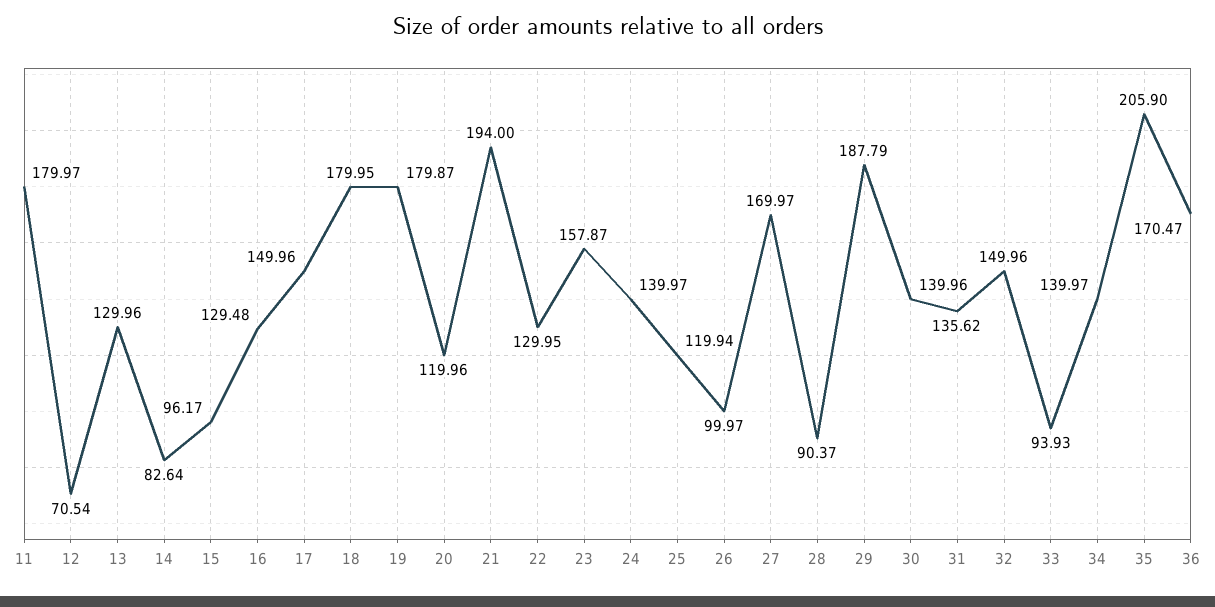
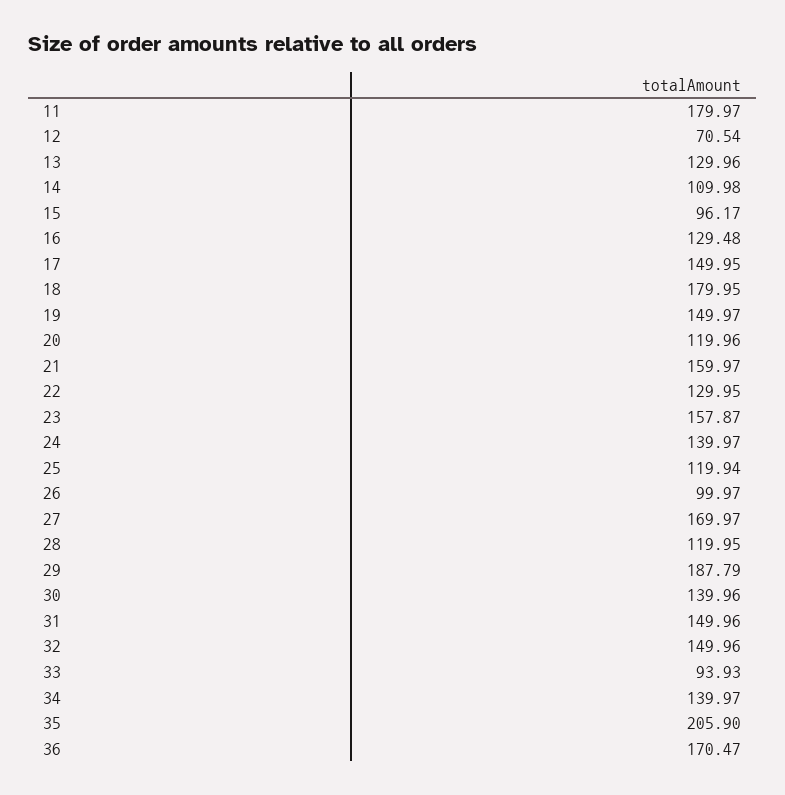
  {
    "11": 179.97,
    "12": 70.54,
    "13": 129.96,
-   "14": 82.64,
+   "14": 109.98,
    "15": 96.17,
    "16": 129.48,
-   "17": 149.96,
+   "17": 149.95,
    "18": 179.95,
-   "19": 179.87,
+   "19": 149.97,
    "20": 119.96,
-   "21": 194,
+   "21": 159.97,
    "22": 129.95,
    "23": 157.87,
    "24": 139.97,
    "25": 119.94,
    "26": 99.97,
    "27": 169.97,
-   "28": 90.37,
+   "28": 119.95,
    "29": 187.79,
    "30": 139.96,
-   "31": 135.62,
+   "31": 149.96,
    "32": 149.96,
    "33": 93.93,
    "34": 139.97,
    "35": 205.9,
    "36": 170.47
  }

